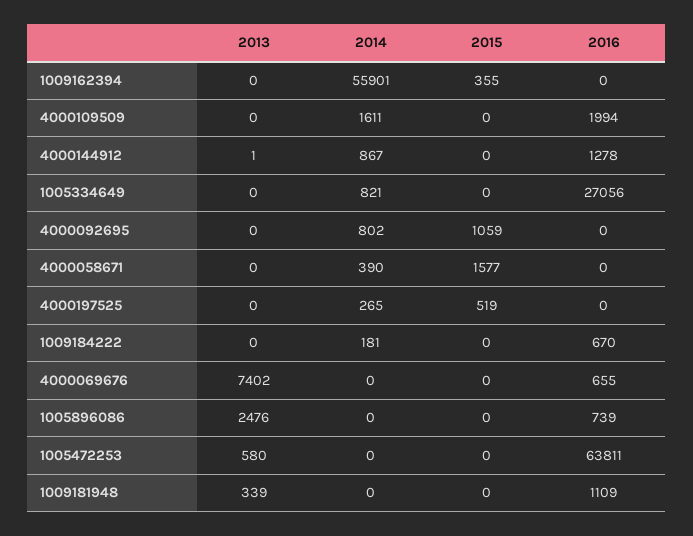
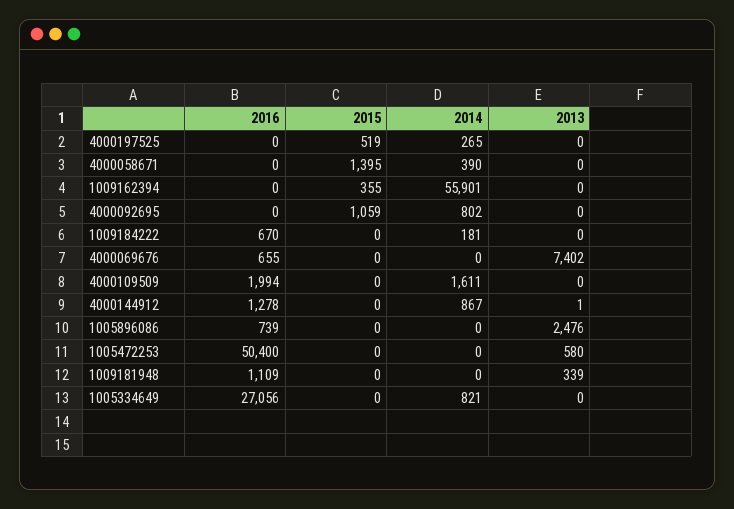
  {
    "2013": {
      "1009162394": 0,
      "4000109509": 0,
      "4000144912": 1,
      "1005334649": 0,
      "4000092695": 0,
      "4000058671": 0,
      "4000197525": 0,
      "1009184222": 0,
      "4000069676": 7402,
      "1005896086": 2476,
      "1005472253": 580,
      "1009181948": 339
    },
    "2014": {
      "1009162394": 55901,
      "4000109509": 1611,
      "4000144912": 867,
      "1005334649": 821,
      "4000092695": 802,
      "4000058671": 390,
      "4000197525": 265,
      "1009184222": 181,
      "4000069676": 0,
      "1005896086": 0,
      "1005472253": 0,
      "1009181948": 0
    },
    "2015": {
      "1009162394": 355,
      "4000109509": 0,
      "4000144912": 0,
      "1005334649": 0,
      "4000092695": 1059,
-     "4000058671": 1577,
+     "4000058671": 1395,
      "4000197525": 519,
      "1009184222": 0,
      "4000069676": 0,
      "1005896086": 0,
      "1005472253": 0,
      "1009181948": 0
    },
    "2016": {
      "1009162394": 0,
      "4000109509": 1994,
      "4000144912": 1278,
      "1005334649": 27056,
      "4000092695": 0,
      "4000058671": 0,
      "4000197525": 0,
      "1009184222": 670,
      "4000069676": 655,
      "1005896086": 739,
-     "1005472253": 63811,
+     "1005472253": 50400,
      "1009181948": 1109
    }
  }

